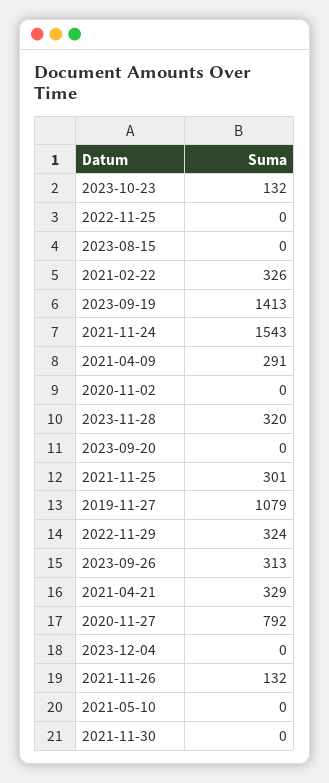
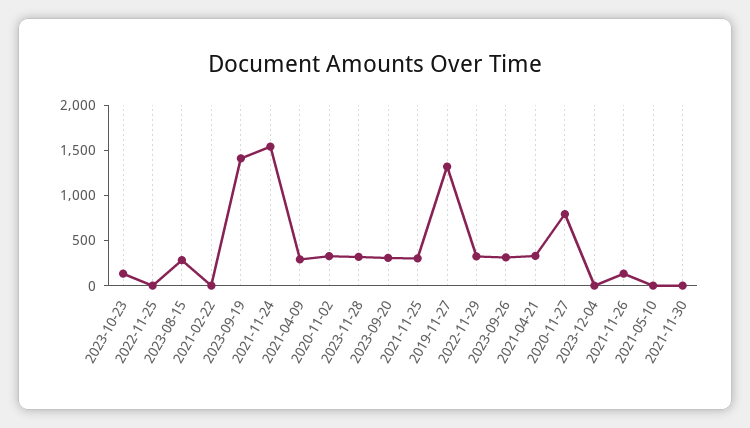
  {
    "2023-10-23": 132,
    "2022-11-25": 0,
-   "2023-08-15": 0,
+   "2023-08-15": 300,
-   "2021-02-22": 326,
+   "2021-02-22": 0,
    "2023-09-19": 1413,
    "2021-11-24": 1543,
    "2021-04-09": 291,
-   "2020-11-02": 0,
+   "2020-11-02": 300,
    "2023-11-28": 320,
-   "2023-09-20": 0,
+   "2023-09-20": 300,
    "2021-11-25": 301,
-   "2019-11-27": 1079,
+   "2019-11-27": 1300,
    "2022-11-29": 324,
    "2023-09-26": 313,
    "2021-04-21": 329,
    "2020-11-27": 792,
    "2023-12-04": 0,
    "2021-11-26": 132,
    "2021-05-10": 0,
    "2021-11-30": 0
  }

